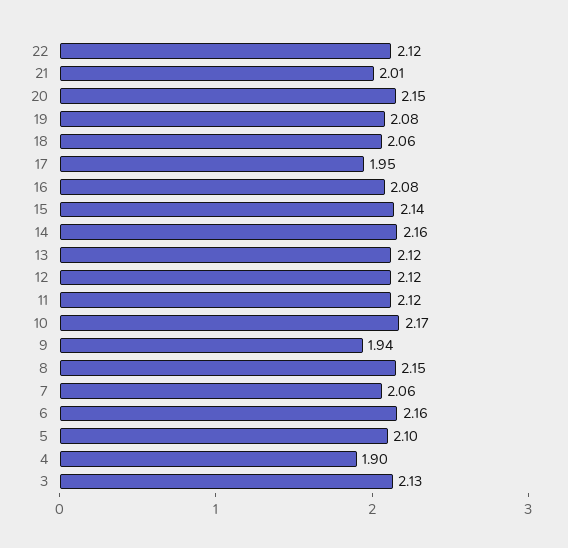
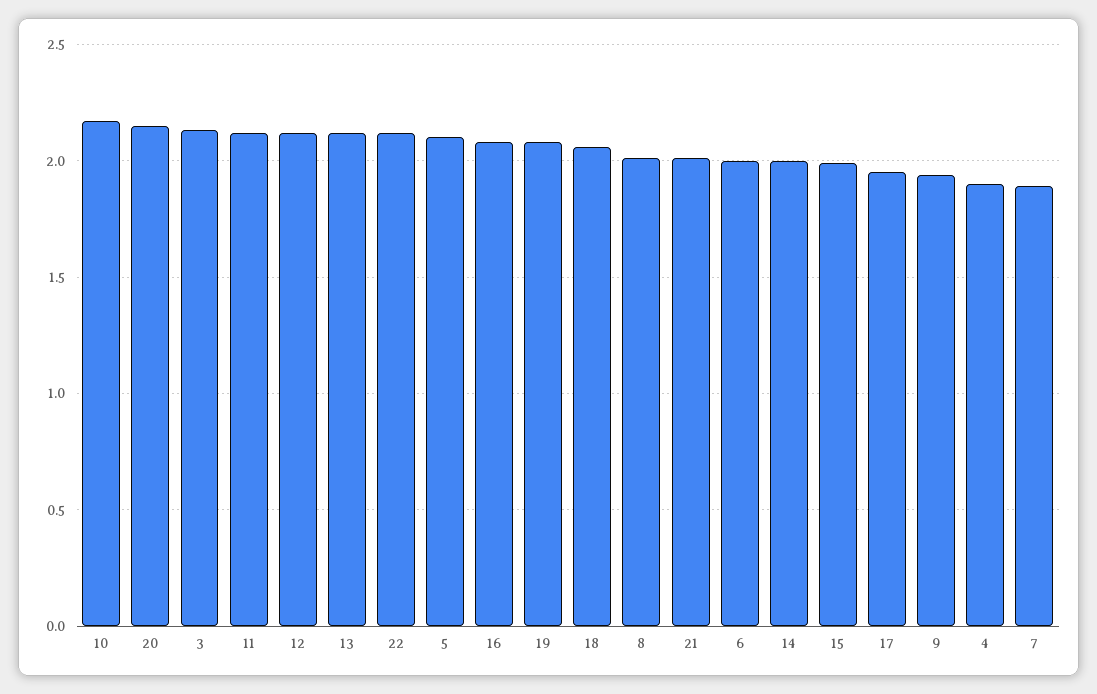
  {
    "22": 2.12,
    "21": 2.01,
    "20": 2.15,
    "19": 2.08,
    "18": 2.06,
    "17": 1.95,
    "16": 2.08,
-   "15": 2.14,
+   "15": 2,
-   "14": 2.16,
+   "14": 2,
    "13": 2.12,
    "12": 2.12,
    "11": 2.12,
    "10": 2.17,
    "9": 1.94,
-   "8": 2.15,
+   "8": 2,
-   "7": 2.06,
+   "7": 1.9,
-   "6": 2.16,
+   "6": 2,
    "5": 2.1,
    "4": 1.9,
    "3": 2.13
  }

